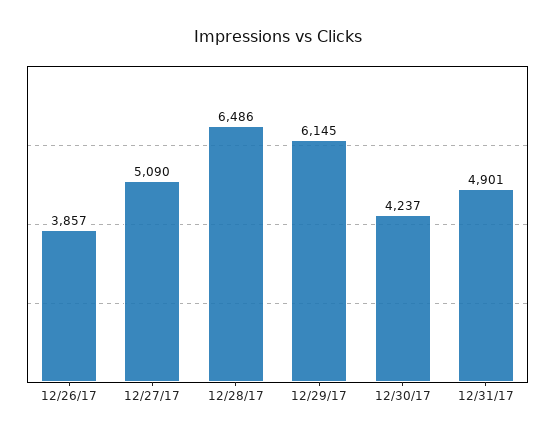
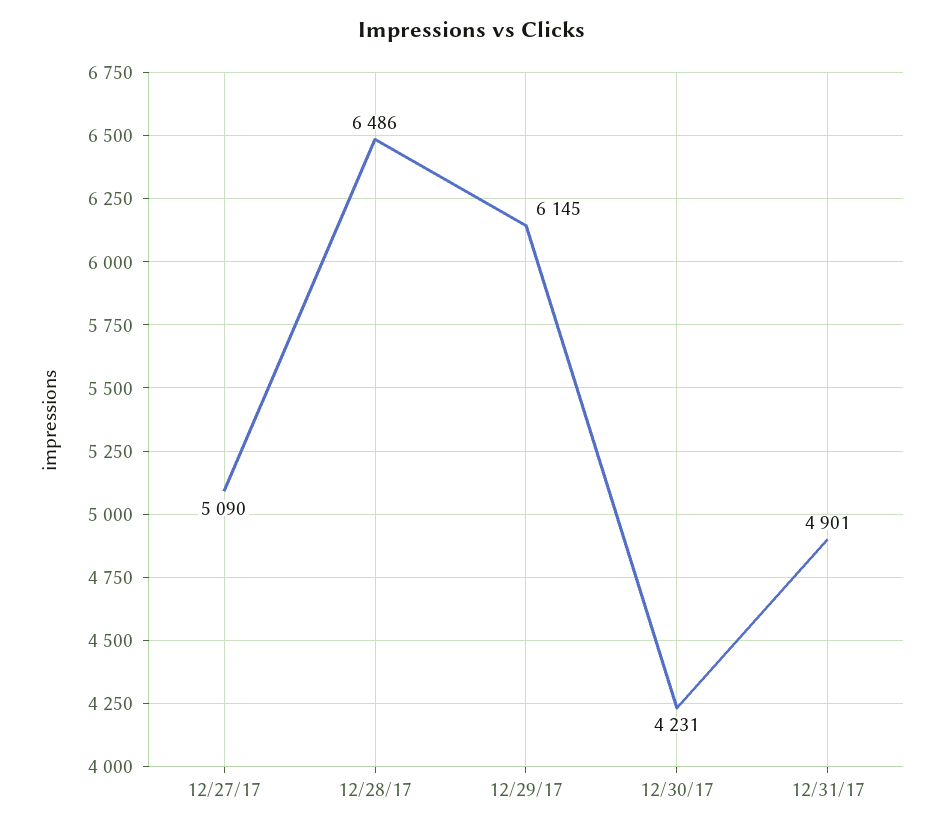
  {
-   "12/26/17": 3857,
    "12/27/17": 5090,
    "12/28/17": 6486,
    "12/29/17": 6145,
-   "12/30/17": 4237,
+   "12/30/17": 4231,
    "12/31/17": 4901
  }

